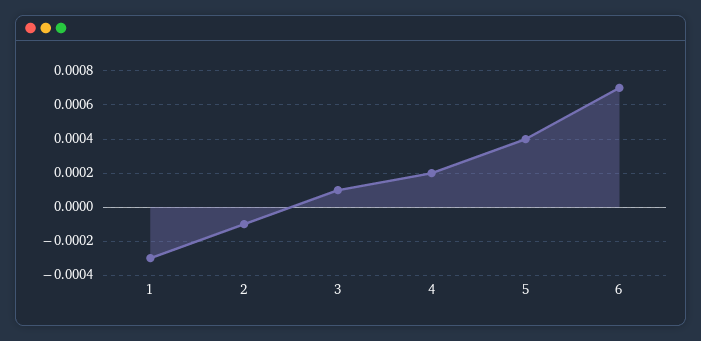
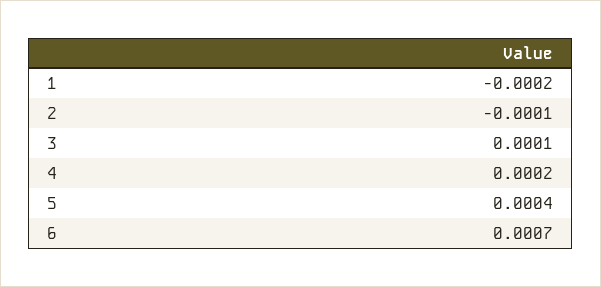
  {
-   "1": -0.0003,
+   "1": -0.0002,
    "2": -0.0001,
    "3": 0.0001,
    "4": 0.0002,
    "5": 0.0004,
    "6": 0.0007
  }

